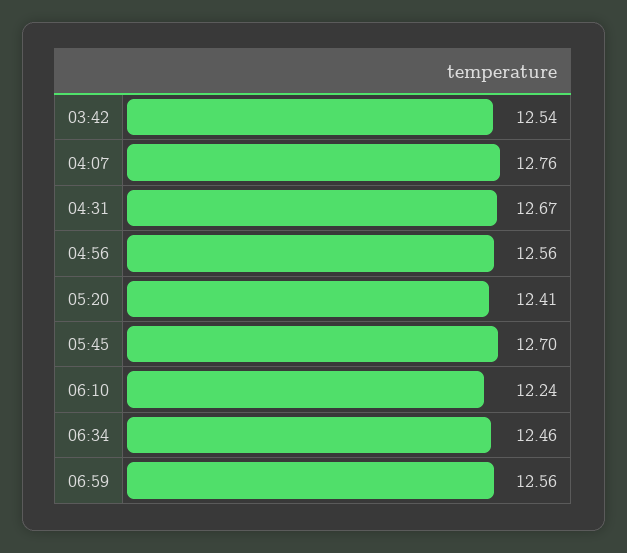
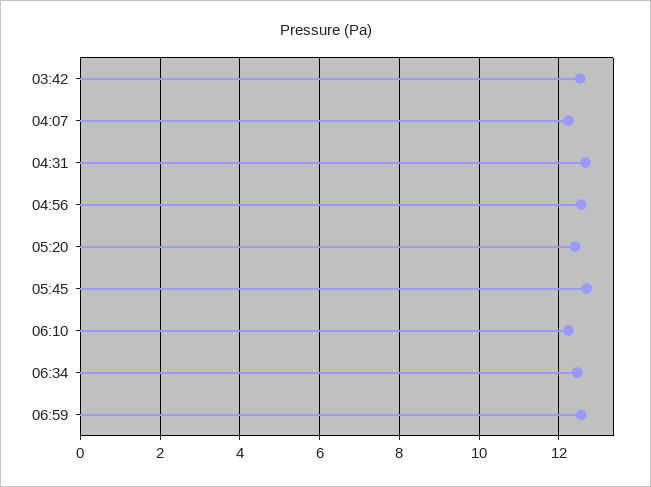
  {
    "03:42": 12.54,
-   "04:07": 12.76,
+   "04:07": 12.2,
    "04:31": 12.67,
    "04:56": 12.56,
    "05:20": 12.41,
    "05:45": 12.7,
    "06:10": 12.24,
    "06:34": 12.46,
    "06:59": 12.56
  }

